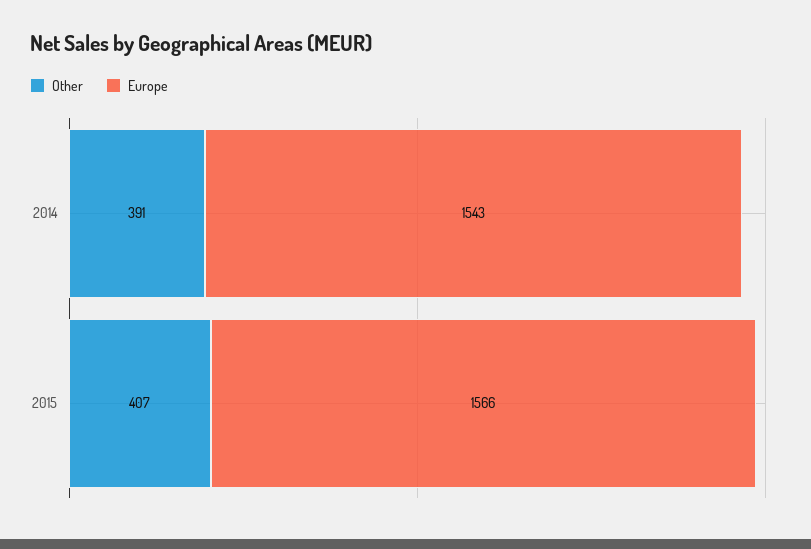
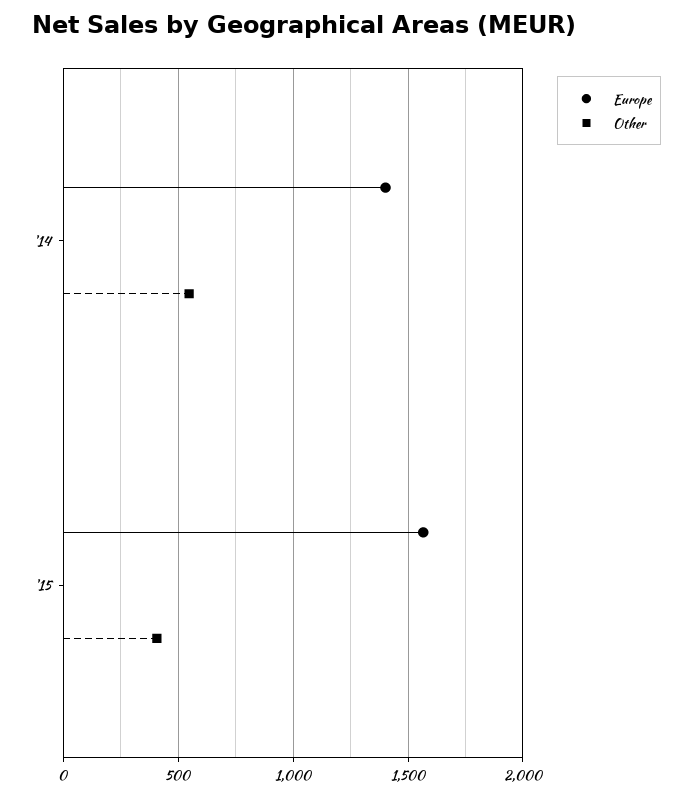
  {
    "Other": {
-     "2014": 391,
+     "2014": 550,
      "2015": 407
    },
    "Europe": {
-     "2014": 1543,
+     "2014": 1400,
      "2015": 1566
    }
  }

